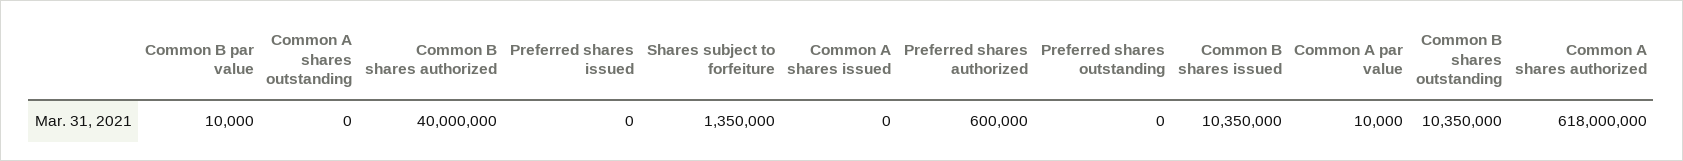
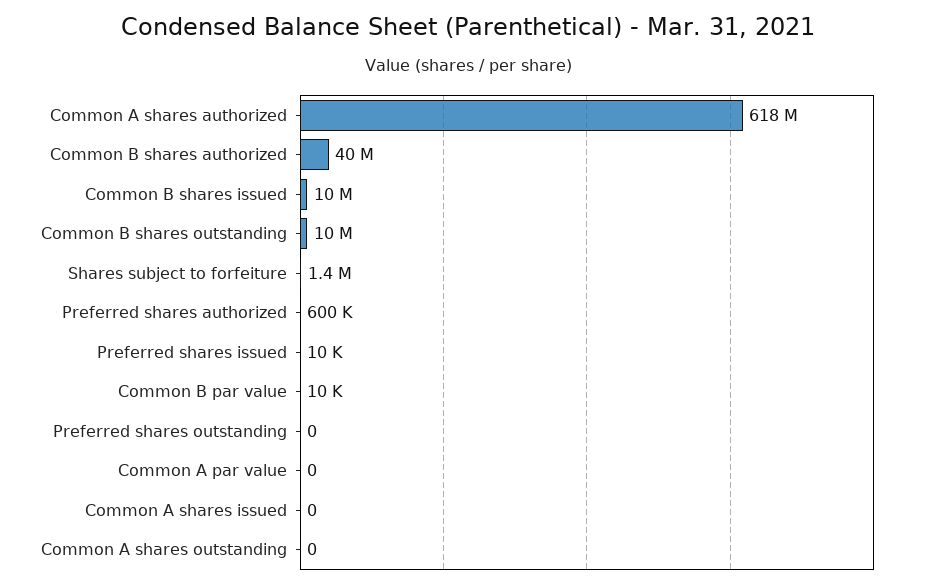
  {
    "Common B par value": 10000,
    "Common A shares outstanding": 0,
    "Common B shares authorized": 40000000,
-   "Preferred shares issued": 0,
+   "Preferred shares issued": 10000,
    "Shares subject to forfeiture": 1350000,
    "Common A shares issued": 0,
    "Preferred shares authorized": 600000,
    "Preferred shares outstanding": 0,
    "Common B shares issued": 10350000,
-   "Common A par value": 10000,
+   "Common A par value": 0,
    "Common B shares outstanding": 10350000,
    "Common A shares authorized": 618000000
  }

